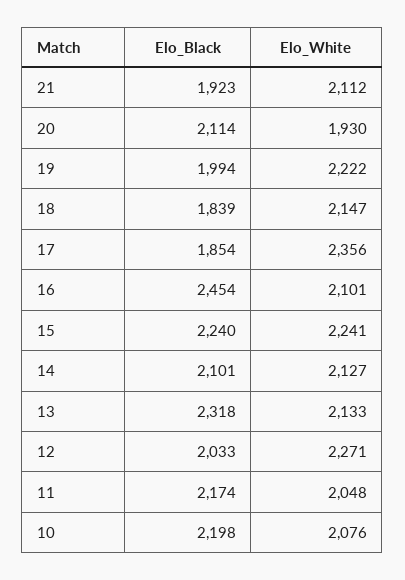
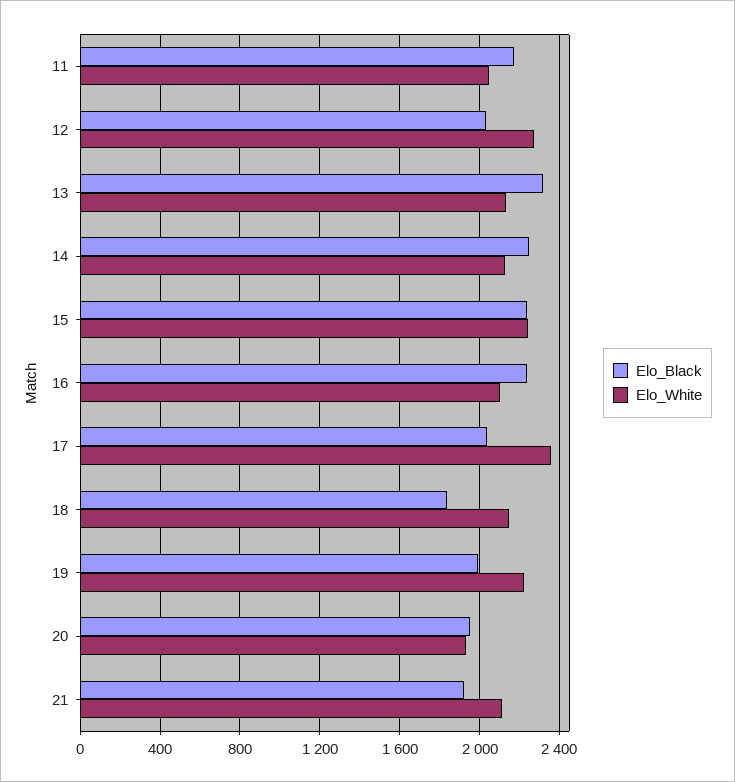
  {
    "Elo_Black": {
      "21": 1923,
-     "20": 2114,
+     "20": 1950,
      "19": 1994,
      "18": 1839,
-     "17": 1854,
+     "17": 2050,
-     "16": 2454,
+     "16": 2250,
      "15": 2240,
-     "14": 2101,
+     "14": 2250,
      "13": 2318,
      "12": 2033,
-     "11": 2174,
+     "11": 2174
-     "10": 2198
    },
    "Elo_White": {
      "21": 2112,
      "20": 1930,
      "19": 2222,
      "18": 2147,
      "17": 2356,
      "16": 2101,
      "15": 2241,
      "14": 2127,
      "13": 2133,
      "12": 2271,
-     "11": 2048,
+     "11": 2048
-     "10": 2076
    }
  }

